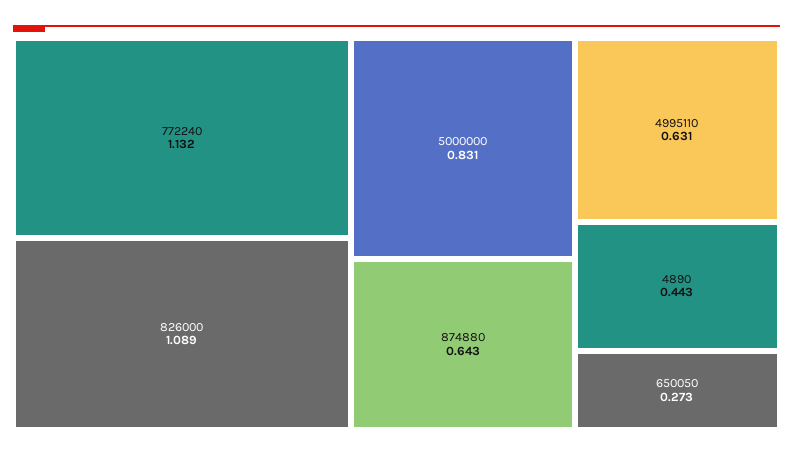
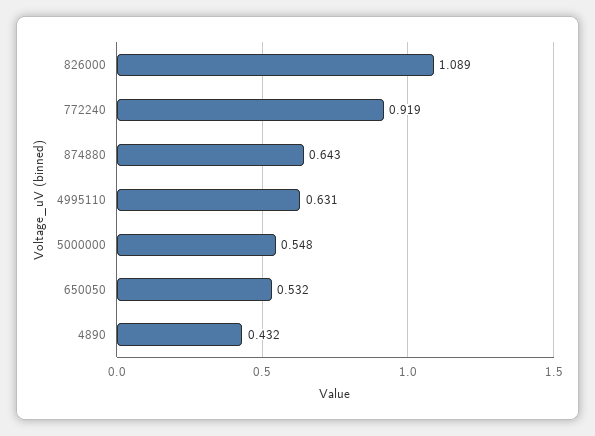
  {
-   "772240": 1.132,
+   "772240": 0.919,
    "826000": 1.089,
-   "5000000": 0.831,
+   "5000000": 0.548,
    "874880": 0.643,
    "4995110": 0.631,
-   "4890": 0.443,
+   "4890": 0.432,
-   "650050": 0.273
+   "650050": 0.532
  }

